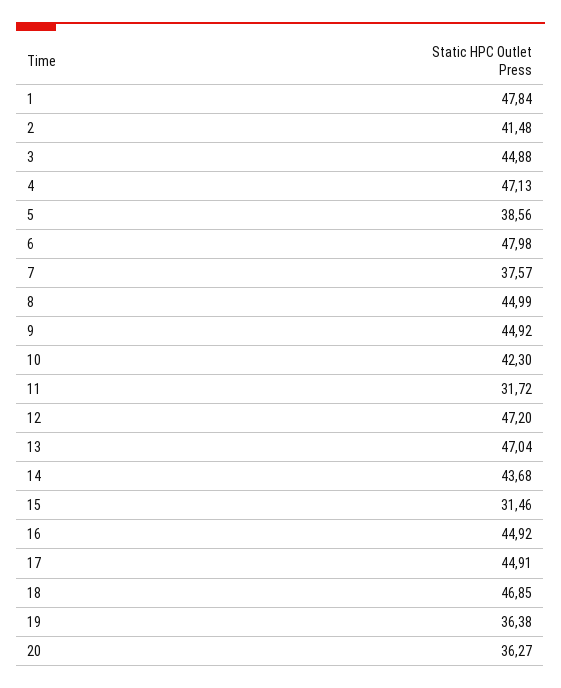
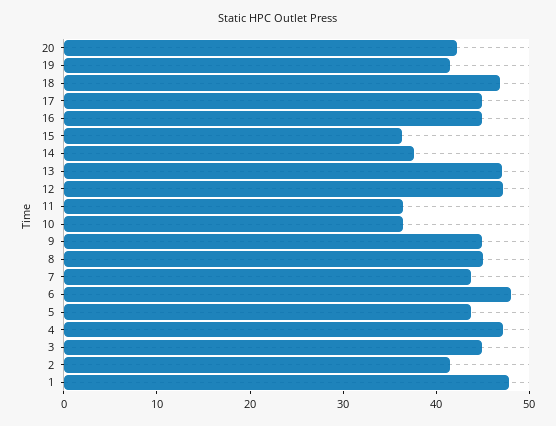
  {
    "1": 47.84,
    "2": 41.48,
    "3": 44.88,
    "4": 47.13,
-   "5": 38.56,
+   "5": 44,
    "6": 47.98,
-   "7": 37.57,
+   "7": 44,
    "8": 44.99,
    "9": 44.92,
-   "10": 42.3,
+   "10": 36,
-   "11": 31.72,
+   "11": 36,
    "12": 47.2,
    "13": 47.04,
-   "14": 43.68,
+   "14": 38,
-   "15": 31.46,
+   "15": 36,
    "16": 44.92,
    "17": 44.91,
    "18": 46.85,
-   "19": 36.38,
+   "19": 42,
-   "20": 36.27
+   "20": 42
  }

